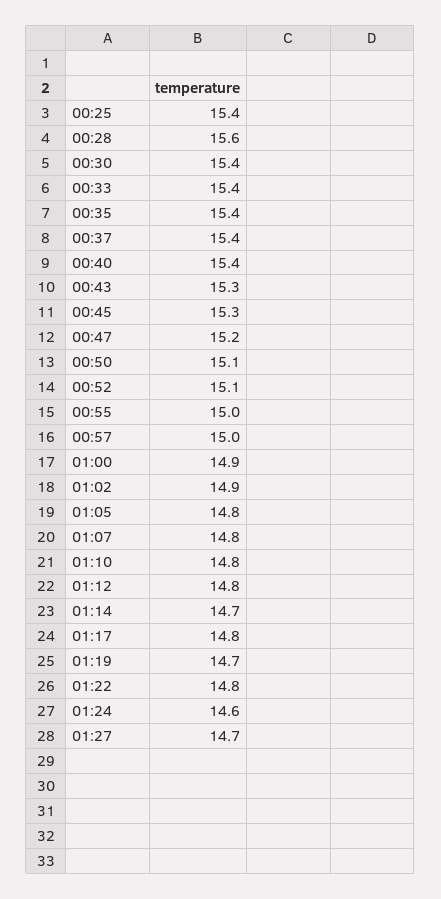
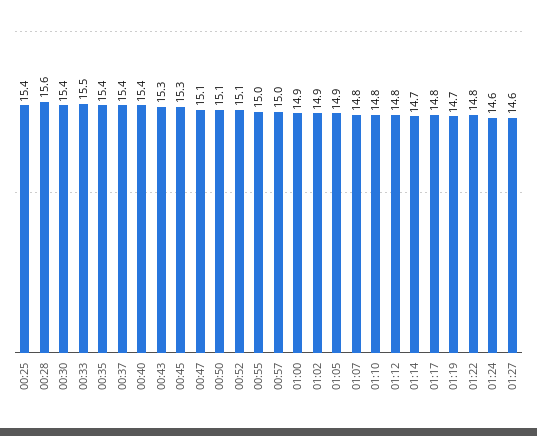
  {
    "00:25": 15.4,
    "00:28": 15.6,
    "00:30": 15.4,
-   "00:33": 15.4,
+   "00:33": 15.5,
    "00:35": 15.4,
    "00:37": 15.4,
    "00:40": 15.4,
    "00:43": 15.3,
    "00:45": 15.3,
-   "00:47": 15.2,
+   "00:47": 15.1,
    "00:50": 15.1,
    "00:52": 15.1,
    "00:55": 15,
    "00:57": 15,
    "01:00": 14.9,
    "01:02": 14.9,
-   "01:05": 14.8,
+   "01:05": 14.9,
    "01:07": 14.8,
    "01:10": 14.8,
    "01:12": 14.8,
    "01:14": 14.7,
    "01:17": 14.8,
    "01:19": 14.7,
    "01:22": 14.8,
    "01:24": 14.6,
-   "01:27": 14.7
+   "01:27": 14.6
  }

